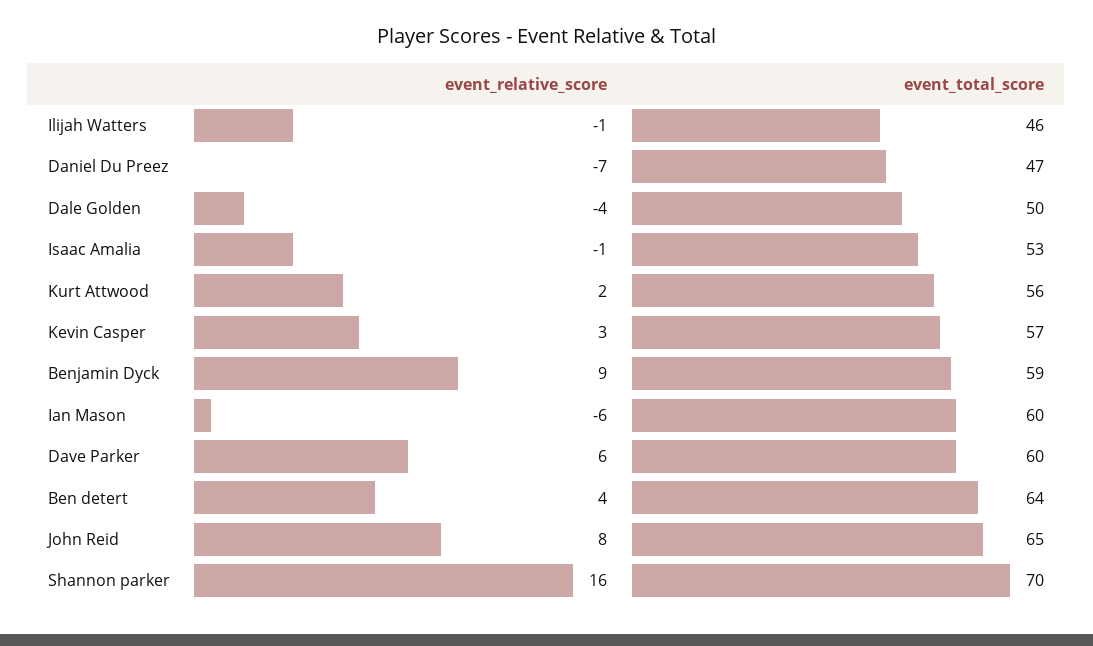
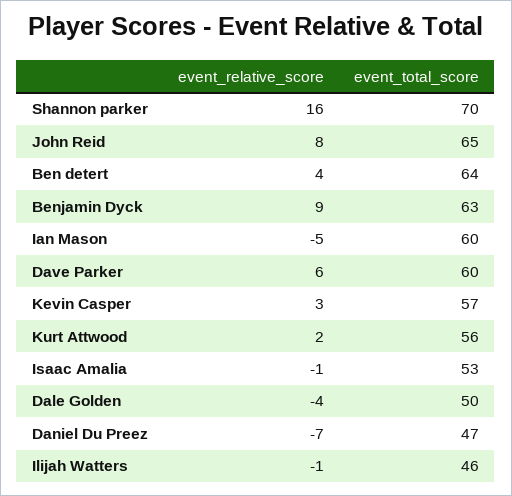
  {
    "event_relative_score": {
      "Ilijah Watters": -1,
      "Daniel Du Preez": -7,
      "Dale Golden": -4,
      "Isaac Amalia": -1,
      "Kurt Attwood": 2,
      "Kevin Casper": 3,
      "Benjamin Dyck": 9,
-     "Ian Mason": -6,
+     "Ian Mason": -5,
      "Dave Parker": 6,
      "Ben detert": 4,
      "John Reid": 8,
      "Shannon parker": 16
    },
    "event_total_score": {
      "Ilijah Watters": 46,
      "Daniel Du Preez": 47,
      "Dale Golden": 50,
      "Isaac Amalia": 53,
      "Kurt Attwood": 56,
      "Kevin Casper": 57,
-     "Benjamin Dyck": 59,
+     "Benjamin Dyck": 63,
      "Ian Mason": 60,
      "Dave Parker": 60,
      "Ben detert": 64,
      "John Reid": 65,
      "Shannon parker": 70
    }
  }

